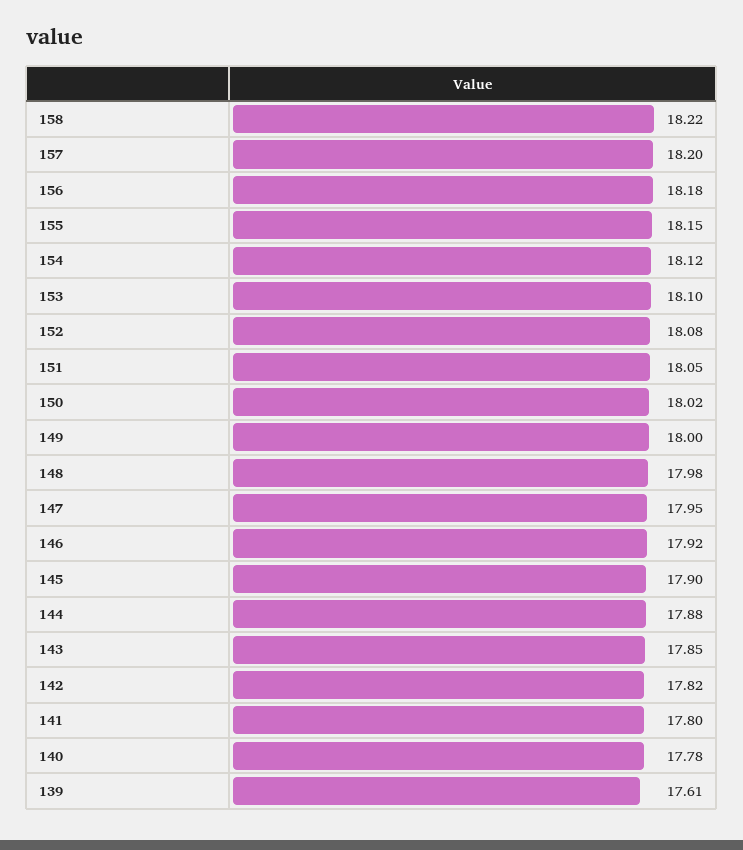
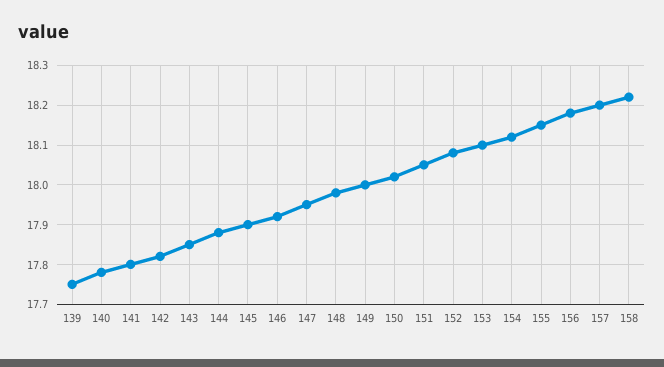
  {
    "158": 18.22,
    "157": 18.2,
    "156": 18.18,
    "155": 18.15,
    "154": 18.12,
    "153": 18.1,
    "152": 18.08,
    "151": 18.05,
    "150": 18.02,
    "149": 18,
    "148": 17.98,
    "147": 17.95,
    "146": 17.92,
    "145": 17.9,
    "144": 17.88,
    "143": 17.85,
    "142": 17.82,
    "141": 17.8,
    "140": 17.78,
-   "139": 17.61
+   "139": 17.75
  }

